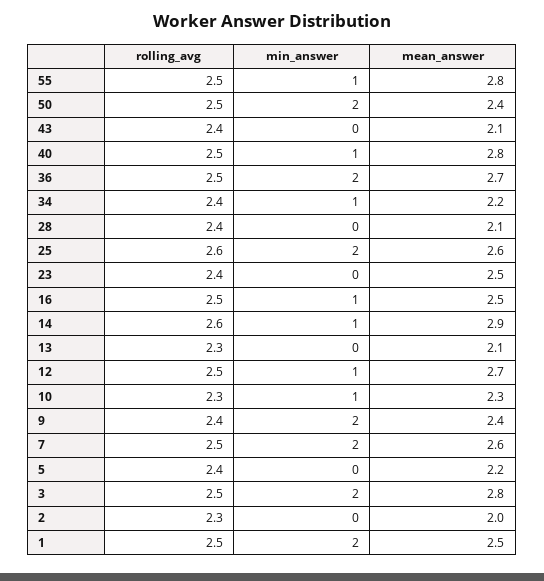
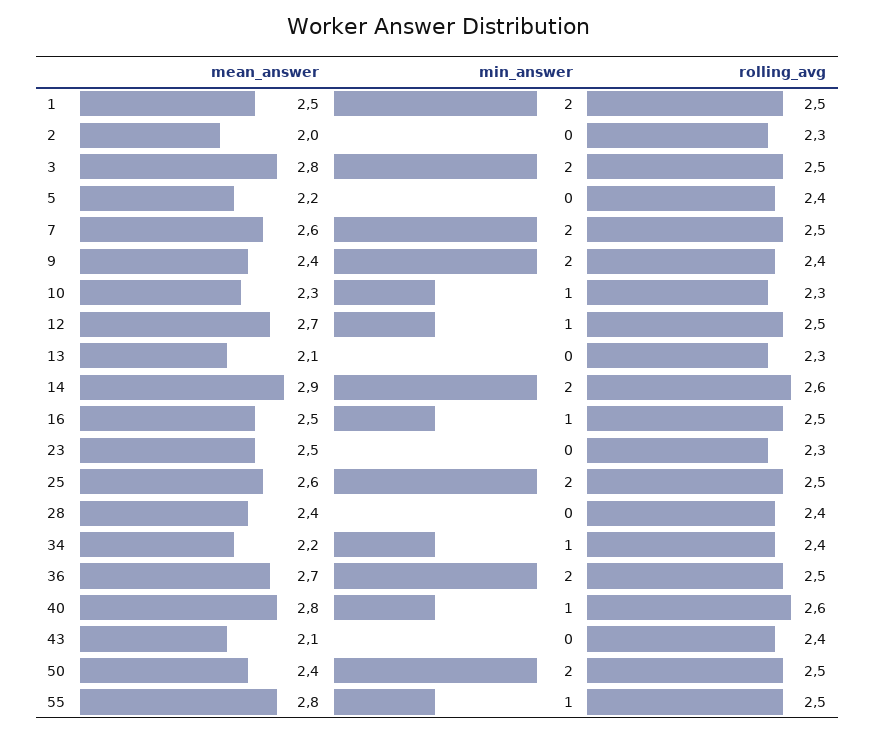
  {
    "rolling_avg": {
      "55": 2.5,
      "50": 2.5,
      "43": 2.4,
-     "40": 2.5,
+     "40": 2.6,
      "36": 2.5,
      "34": 2.4,
      "28": 2.4,
-     "25": 2.6,
+     "25": 2.5,
-     "23": 2.4,
+     "23": 2.3,
      "16": 2.5,
      "14": 2.6,
      "13": 2.3,
      "12": 2.5,
      "10": 2.3,
      "9": 2.4,
      "7": 2.5,
      "5": 2.4,
      "3": 2.5,
      "2": 2.3,
      "1": 2.5
    },
    "min_answer": {
      "55": 1,
      "50": 2,
      "43": 0,
      "40": 1,
      "36": 2,
      "34": 1,
      "28": 0,
      "25": 2,
      "23": 0,
      "16": 1,
-     "14": 1,
+     "14": 2,
      "13": 0,
      "12": 1,
      "10": 1,
      "9": 2,
      "7": 2,
      "5": 0,
      "3": 2,
      "2": 0,
      "1": 2
    },
    "mean_answer": {
      "55": 2.8,
      "50": 2.4,
      "43": 2.1,
      "40": 2.8,
      "36": 2.7,
      "34": 2.2,
-     "28": 2.1,
+     "28": 2.4,
      "25": 2.6,
      "23": 2.5,
      "16": 2.5,
      "14": 2.9,
      "13": 2.1,
      "12": 2.7,
      "10": 2.3,
      "9": 2.4,
      "7": 2.6,
      "5": 2.2,
      "3": 2.8,
      "2": 2,
      "1": 2.5
    }
  }

